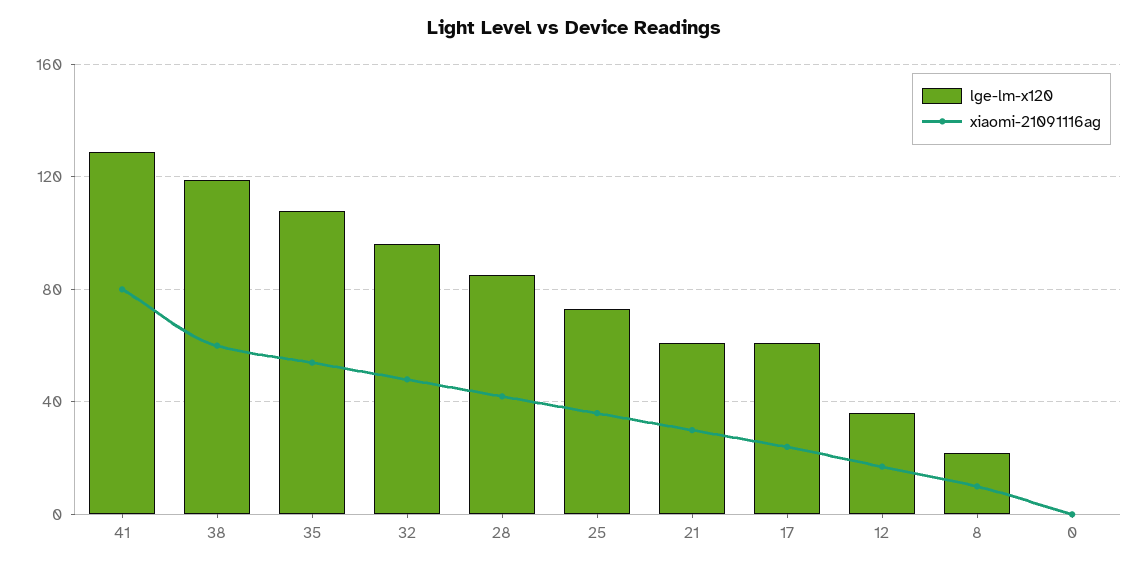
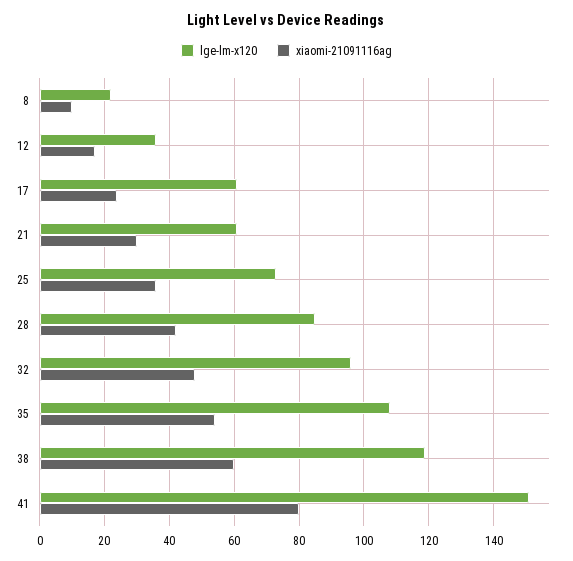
  {
    "lge-lm-x120": {
-     "41": 130,
+     "41": 150,
      "38": 120,
      "35": 110,
      "32": 95,
      "28": 85,
      "25": 75,
      "21": 60,
      "17": 60,
      "12": 35,
-     "8": 20,
+     "8": 20
-     "0": 0
    },
    "xiaomi-21091116ag": {
      "41": 80,
      "38": 60,
      "35": 55,
      "32": 50,
      "28": 40,
      "25": 35,
      "21": 30,
      "17": 25,
      "12": 15,
-     "8": 10,
+     "8": 10
-     "0": 0
    }
  }

